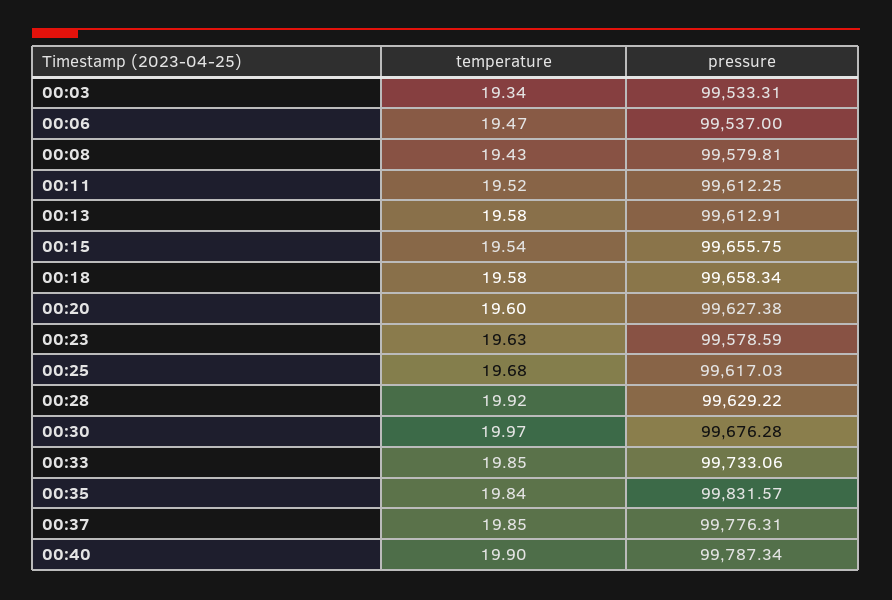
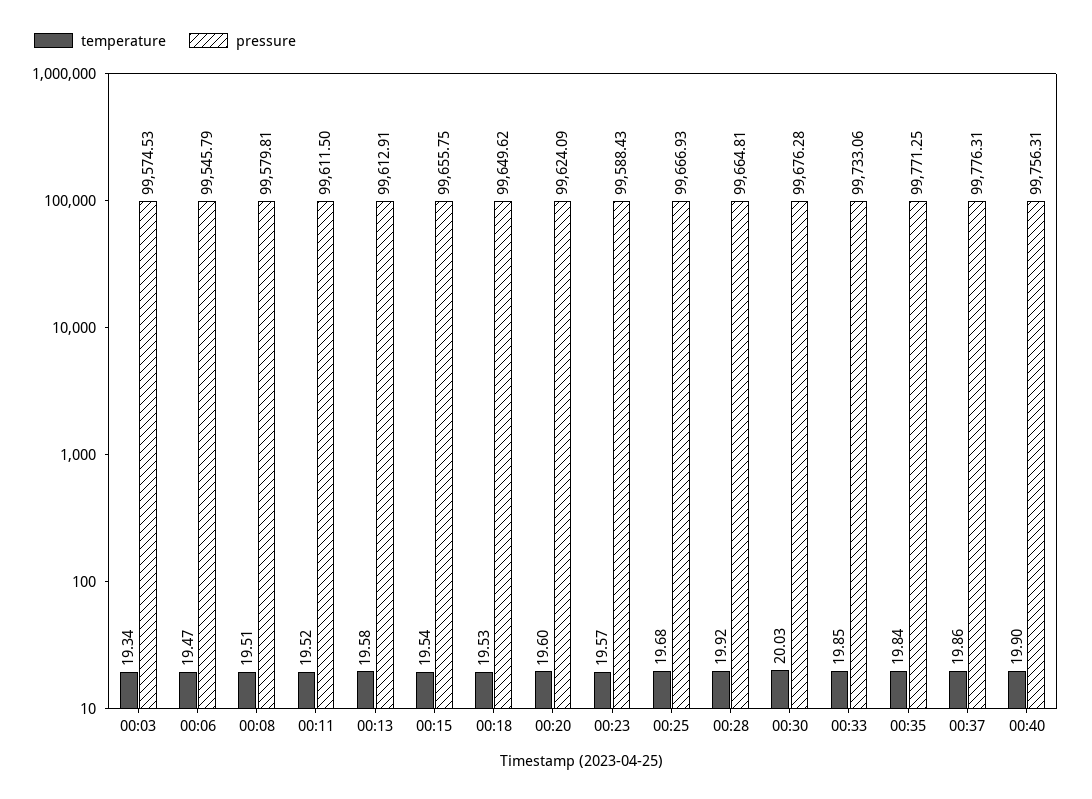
  {
    "temperature": {
      "00:03": 19.34,
      "00:06": 19.47,
-     "00:08": 19.43,
+     "00:08": 19.51,
      "00:11": 19.52,
      "00:13": 19.58,
      "00:15": 19.54,
-     "00:18": 19.58,
+     "00:18": 19.53,
      "00:20": 19.6,
-     "00:23": 19.63,
+     "00:23": 19.57,
      "00:25": 19.68,
      "00:28": 19.92,
-     "00:30": 19.97,
+     "00:30": 20.03,
      "00:33": 19.85,
      "00:35": 19.84,
-     "00:37": 19.85,
+     "00:37": 19.86,
      "00:40": 19.9
    },
    "pressure": {
-     "00:03": 99533.31,
+     "00:03": 99574.53,
-     "00:06": 99537,
+     "00:06": 99545.79,
      "00:08": 99579.81,
-     "00:11": 99612.25,
+     "00:11": 99611.5,
      "00:13": 99612.91,
      "00:15": 99655.75,
-     "00:18": 99658.34,
+     "00:18": 99649.62,
-     "00:20": 99627.38,
+     "00:20": 99624.09,
-     "00:23": 99578.59,
+     "00:23": 99588.43,
-     "00:25": 99617.03,
+     "00:25": 99666.93,
-     "00:28": 99629.22,
+     "00:28": 99664.81,
      "00:30": 99676.28,
      "00:33": 99733.06,
-     "00:35": 99831.57,
+     "00:35": 99771.25,
      "00:37": 99776.31,
-     "00:40": 99787.34
+     "00:40": 99756.31
    }
  }

